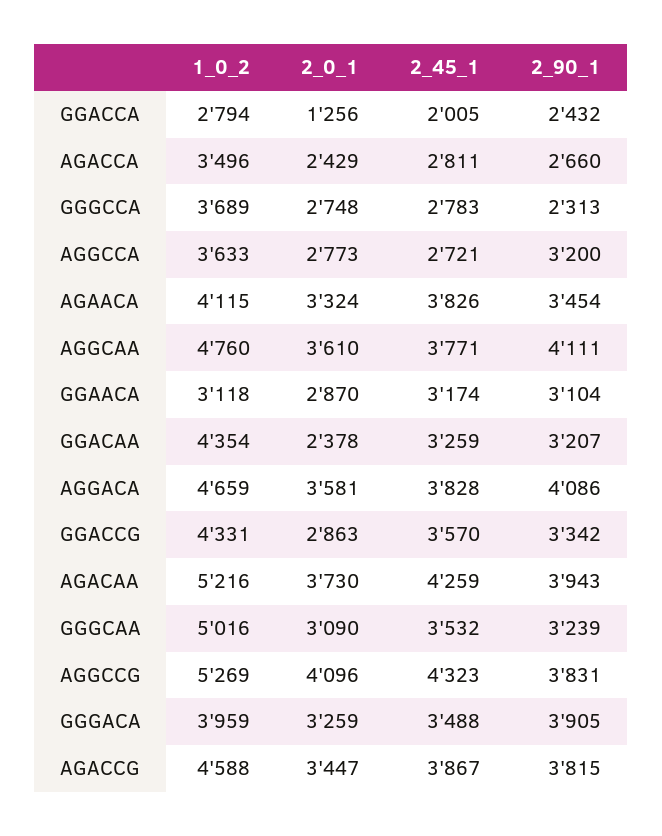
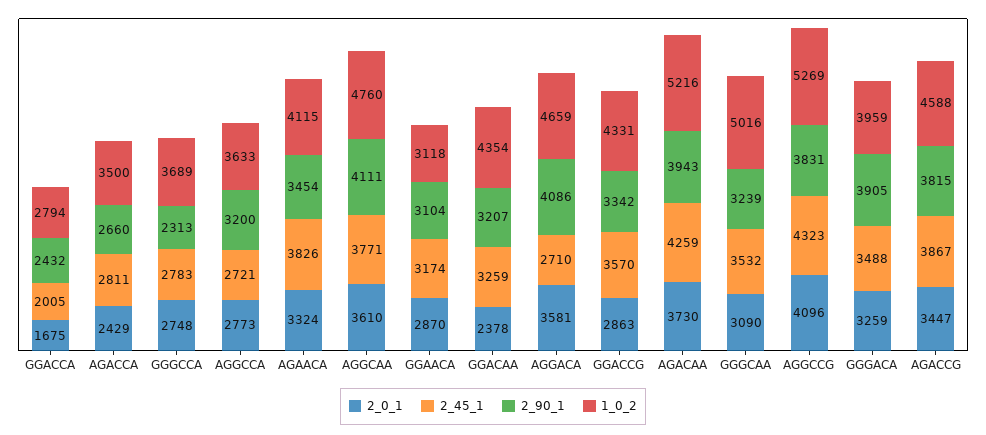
  {
    "1_0_2": {
      "GGACCA": 2794,
-     "AGACCA": 3496,
+     "AGACCA": 3500,
      "GGGCCA": 3689,
      "AGGCCA": 3633,
      "AGAACA": 4115,
      "AGGCAA": 4760,
      "GGAACA": 3118,
      "GGACAA": 4354,
      "AGGACA": 4659,
      "GGACCG": 4331,
      "AGACAA": 5216,
      "GGGCAA": 5016,
      "AGGCCG": 5269,
      "GGGACA": 3959,
      "AGACCG": 4588
    },
    "2_0_1": {
-     "GGACCA": 1256,
+     "GGACCA": 1675,
      "AGACCA": 2429,
      "GGGCCA": 2748,
      "AGGCCA": 2773,
      "AGAACA": 3324,
      "AGGCAA": 3610,
      "GGAACA": 2870,
      "GGACAA": 2378,
      "AGGACA": 3581,
      "GGACCG": 2863,
      "AGACAA": 3730,
      "GGGCAA": 3090,
      "AGGCCG": 4096,
      "GGGACA": 3259,
      "AGACCG": 3447
    },
    "2_45_1": {
      "GGACCA": 2005,
      "AGACCA": 2811,
      "GGGCCA": 2783,
      "AGGCCA": 2721,
      "AGAACA": 3826,
      "AGGCAA": 3771,
      "GGAACA": 3174,
      "GGACAA": 3259,
-     "AGGACA": 3828,
+     "AGGACA": 2710,
      "GGACCG": 3570,
      "AGACAA": 4259,
      "GGGCAA": 3532,
      "AGGCCG": 4323,
      "GGGACA": 3488,
      "AGACCG": 3867
    },
    "2_90_1": {
      "GGACCA": 2432,
      "AGACCA": 2660,
      "GGGCCA": 2313,
      "AGGCCA": 3200,
      "AGAACA": 3454,
      "AGGCAA": 4111,
      "GGAACA": 3104,
      "GGACAA": 3207,
      "AGGACA": 4086,
      "GGACCG": 3342,
      "AGACAA": 3943,
      "GGGCAA": 3239,
      "AGGCCG": 3831,
      "GGGACA": 3905,
      "AGACCG": 3815
    }
  }

